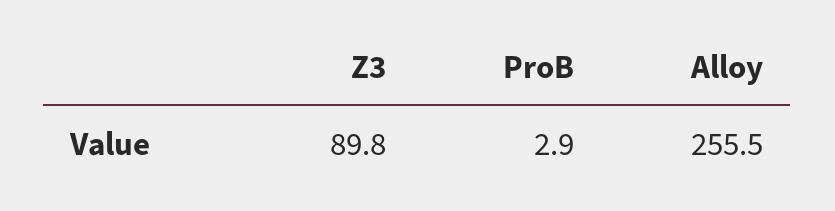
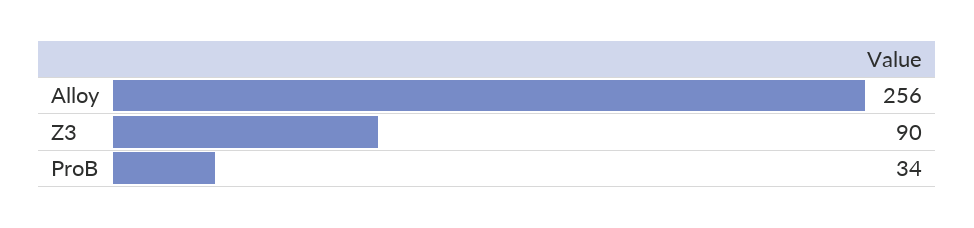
  {
    "Z3": 89.8,
-   "ProB": 2.9,
+   "ProB": 34,
    "Alloy": 255.5
  }

